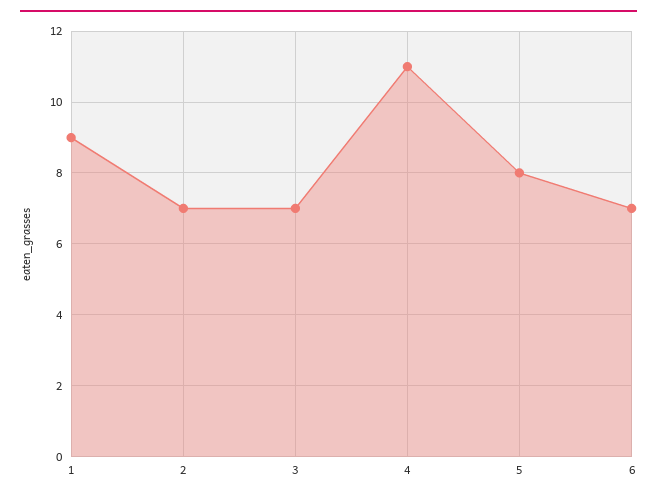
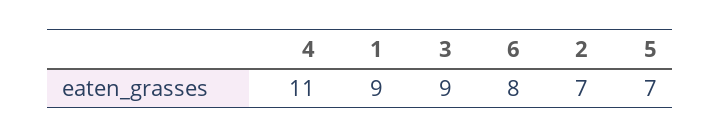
  {
    "1": 9,
    "2": 7,
-   "3": 7,
+   "3": 9,
    "4": 11,
-   "5": 8,
+   "5": 7,
-   "6": 7
+   "6": 8
  }

